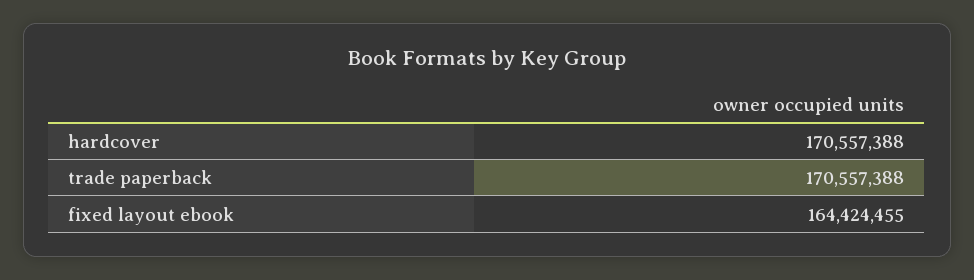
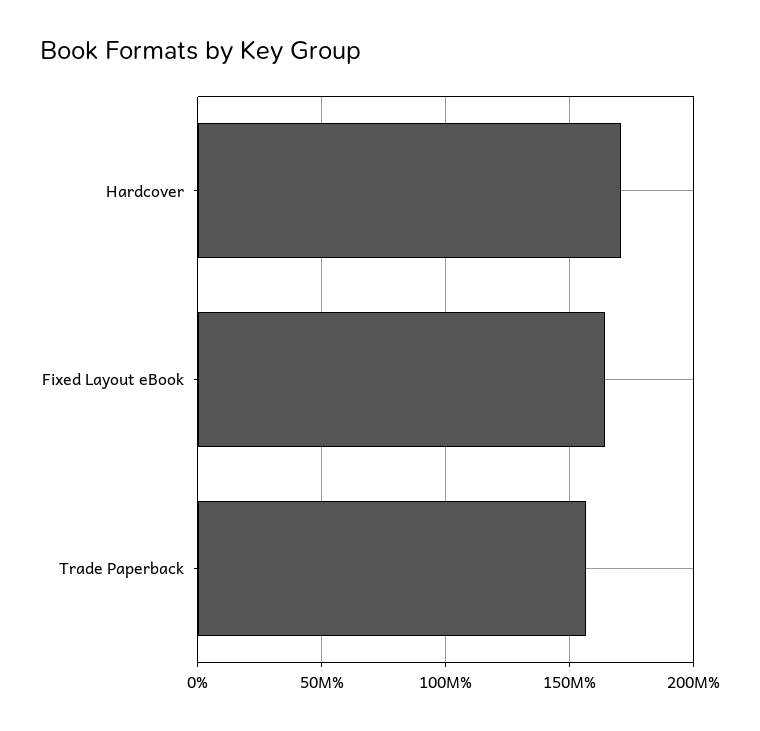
  {
    "hardcover": 170557388,
-   "trade paperback": 170557388,
+   "trade paperback": 155000000,
    "fixed layout ebook": 164424455
  }

